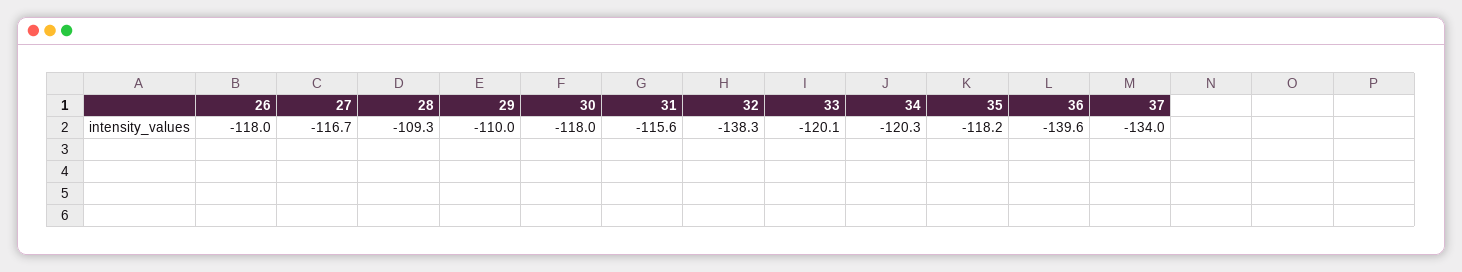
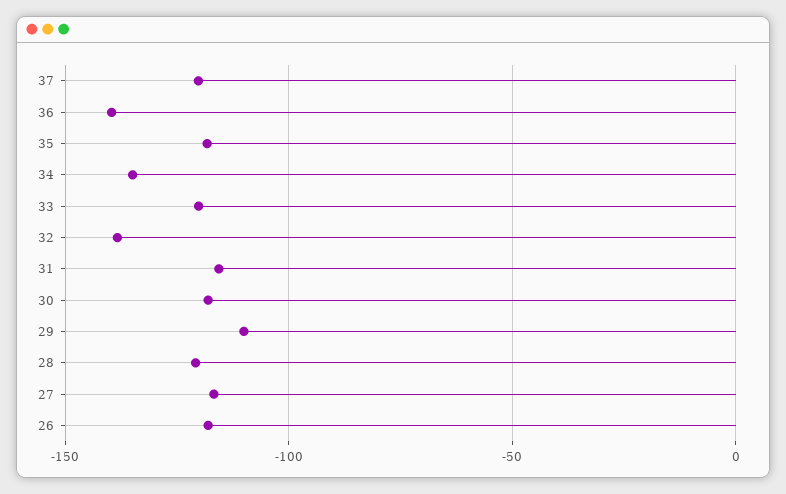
  {
    "26": -118,
    "27": -116.7,
-   "28": -109.3,
+   "28": -120,
    "29": -110,
    "30": -118,
    "31": -115.6,
    "32": -138.3,
    "33": -120.1,
-   "34": -120.3,
+   "34": -135,
    "35": -118.2,
    "36": -139.6,
-   "37": -134
+   "37": -120
  }

